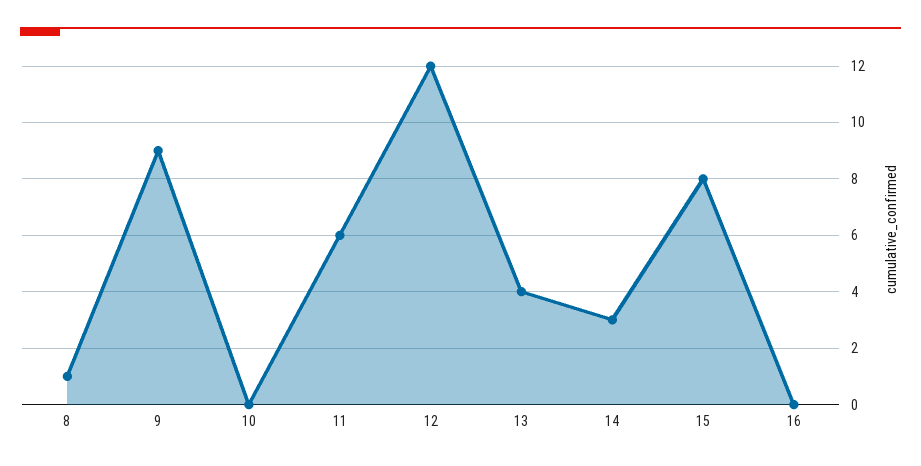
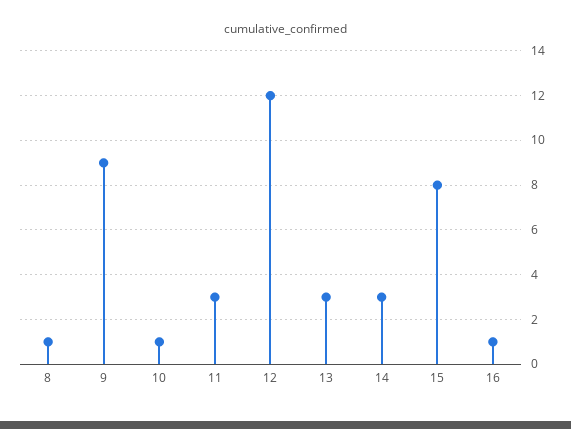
  {
    "8": 1,
    "9": 9,
-   "10": 0,
+   "10": 1,
-   "11": 6,
+   "11": 3,
    "12": 12,
-   "13": 4,
+   "13": 3,
    "14": 3,
    "15": 8,
-   "16": 0
+   "16": 1
  }

